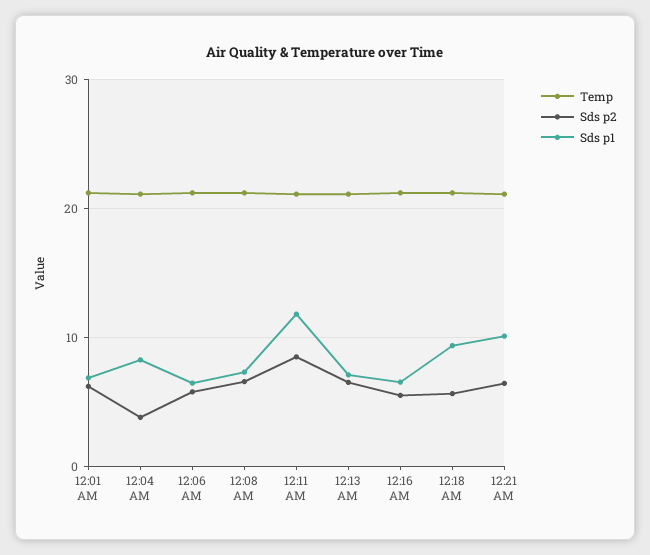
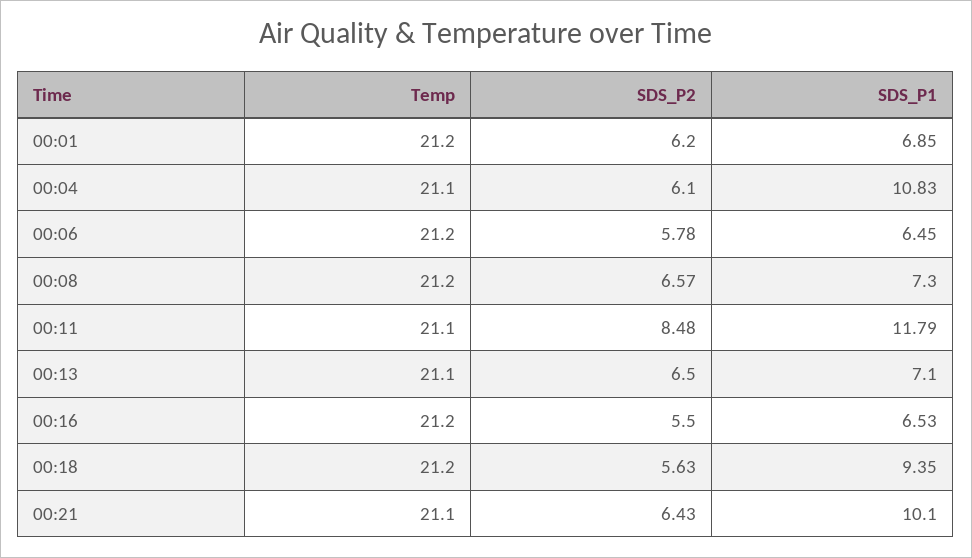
  {
    "Temp": {
      "12:01 AM": 21.2,
      "12:04 AM": 21.1,
      "12:06 AM": 21.2,
      "12:08 AM": 21.2,
      "12:11 AM": 21.1,
      "12:13 AM": 21.1,
      "12:16 AM": 21.2,
      "12:18 AM": 21.2,
      "12:21 AM": 21.1
    },
    "Sds p2": {
      "12:01 AM": 6.2,
-     "12:04 AM": 4,
+     "12:04 AM": 6.1,
      "12:06 AM": 5.78,
      "12:08 AM": 6.57,
      "12:11 AM": 8.48,
      "12:13 AM": 6.5,
      "12:16 AM": 5.5,
      "12:18 AM": 5.63,
      "12:21 AM": 6.43
    },
    "Sds p1": {
      "12:01 AM": 6.85,
-     "12:04 AM": 8,
+     "12:04 AM": 10.83,
      "12:06 AM": 6.45,
      "12:08 AM": 7.3,
      "12:11 AM": 11.79,
      "12:13 AM": 7.1,
      "12:16 AM": 6.53,
      "12:18 AM": 9.35,
      "12:21 AM": 10.1
    }
  }

